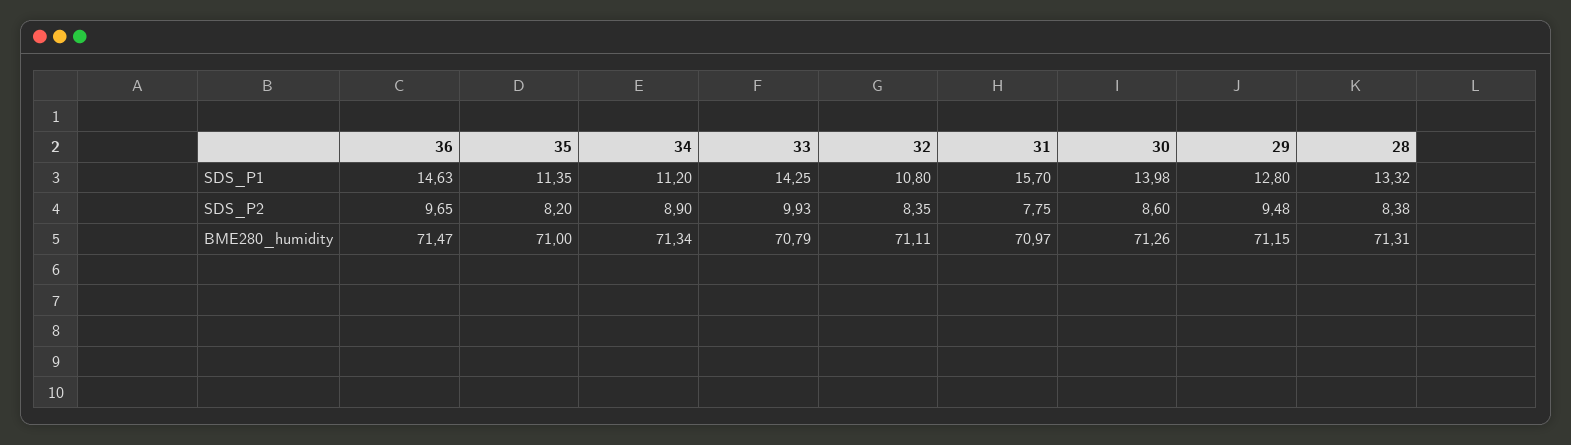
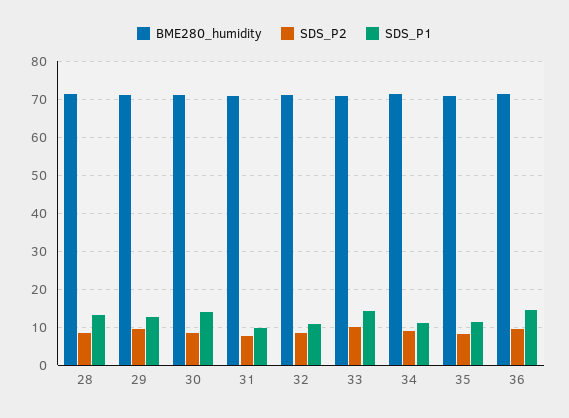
  {
    "SDS_P1": {
      "36": 14.63,
      "35": 11.35,
      "34": 11.2,
      "33": 14.25,
      "32": 10.8,
-     "31": 15.7,
+     "31": 10,
      "30": 13.98,
      "29": 12.8,
      "28": 13.32
    },
    "SDS_P2": {
      "36": 9.65,
      "35": 8.2,
      "34": 8.9,
      "33": 9.93,
      "32": 8.35,
      "31": 7.75,
      "30": 8.6,
      "29": 9.48,
      "28": 8.38
    },
    "BME280_humidity": {
      "36": 71.47,
      "35": 71,
      "34": 71.34,
      "33": 70.79,
      "32": 71.11,
      "31": 70.97,
      "30": 71.26,
      "29": 71.15,
      "28": 71.31
    }
  }

